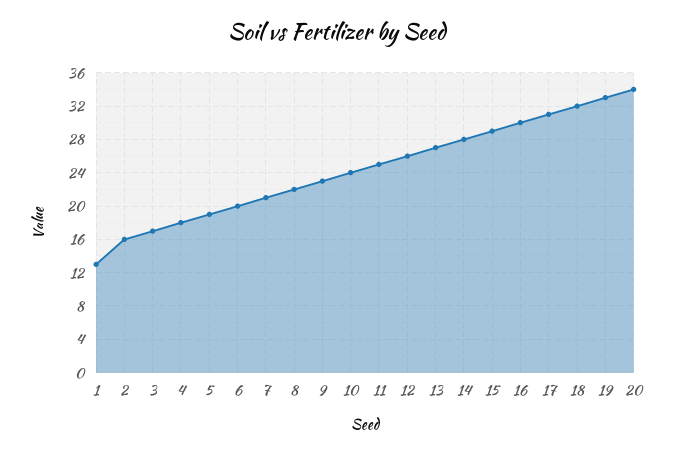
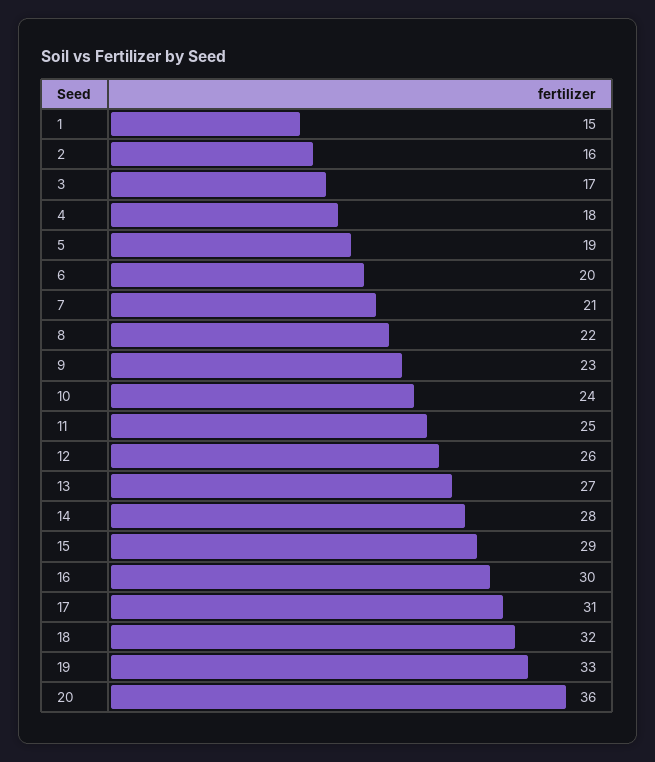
  {
-   "1": 13,
+   "1": 15,
    "2": 16,
    "3": 17,
    "4": 18,
    "5": 19,
    "6": 20,
    "7": 21,
    "8": 22,
    "9": 23,
    "10": 24,
    "11": 25,
    "12": 26,
    "13": 27,
    "14": 28,
    "15": 29,
    "16": 30,
    "17": 31,
    "18": 32,
    "19": 33,
-   "20": 34
+   "20": 36
  }

